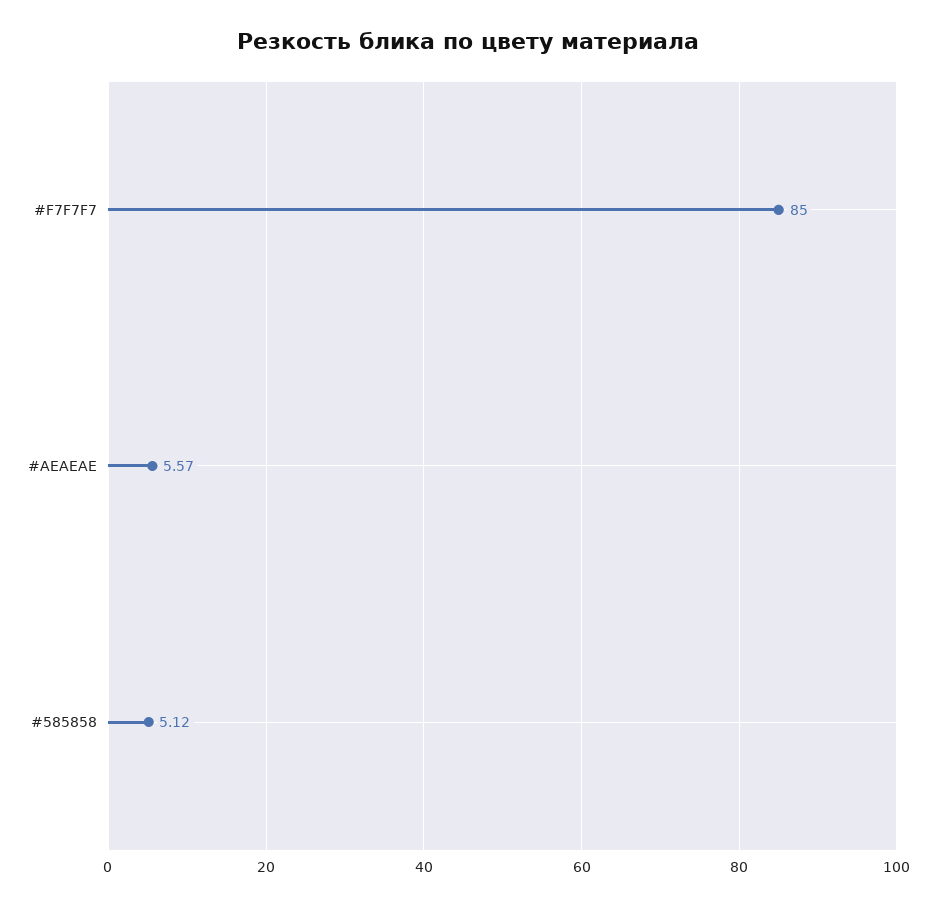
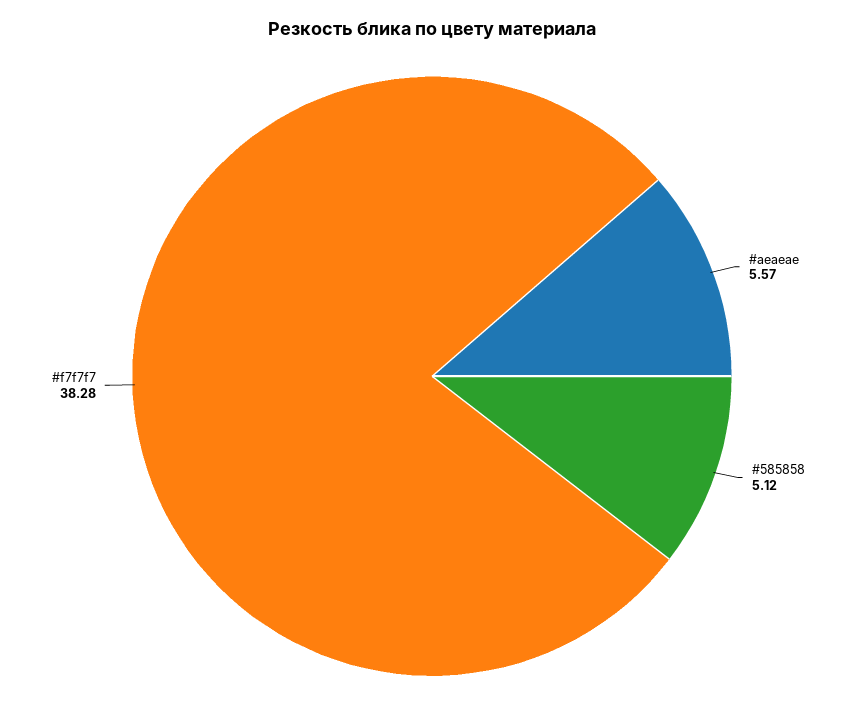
  {
-   "#F7F7F7": 85,
+   "#F7F7F7": 38.28,
    "#AEAEAE": 5.57,
    "#585858": 5.12
  }

